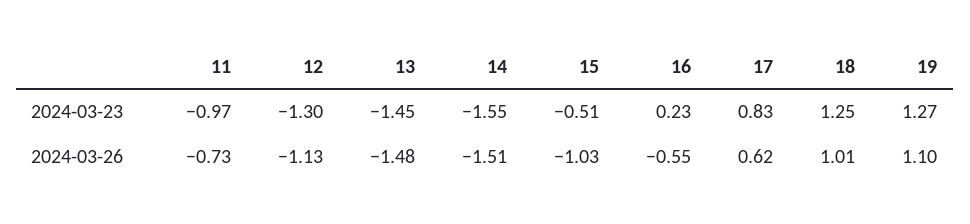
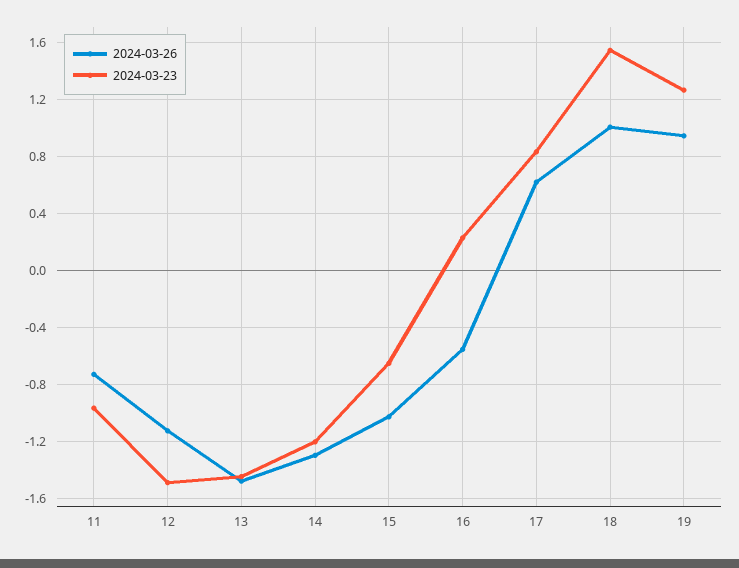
  {
    "2024-03-23": {
      "11": -0.97,
-     "12": -1.3,
+     "12": -1.5,
      "13": -1.45,
-     "14": -1.55,
+     "14": -1.2,
-     "15": -0.51,
+     "15": -0.65,
      "16": 0.23,
      "17": 0.83,
-     "18": 1.25,
+     "18": 1.55,
      "19": 1.27
    },
    "2024-03-26": {
      "11": -0.73,
      "12": -1.13,
      "13": -1.48,
-     "14": -1.51,
+     "14": -1.3,
      "15": -1.03,
      "16": -0.55,
      "17": 0.62,
      "18": 1.01,
-     "19": 1.1
+     "19": 0.95
    }
  }

